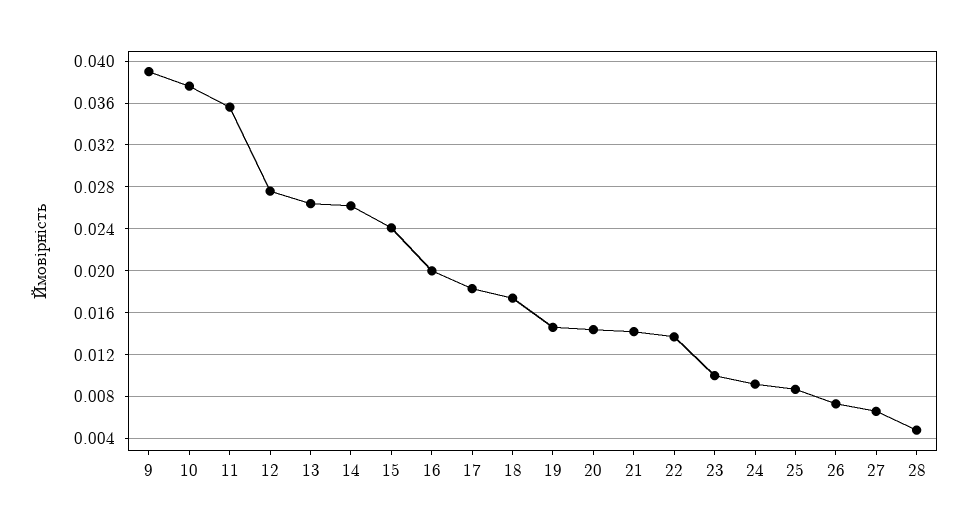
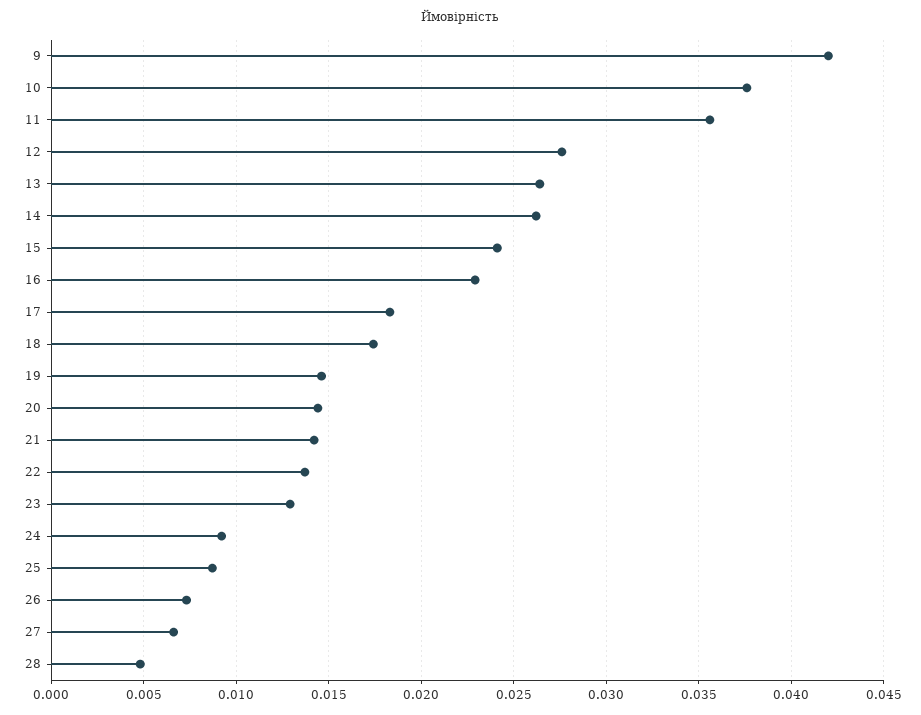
  {
-   "9": 0.039,
+   "9": 0.042,
    "10": 0.0375,
    "11": 0.0355,
    "12": 0.0275,
    "13": 0.0265,
    "14": 0.026,
    "15": 0.024,
-   "16": 0.02,
+   "16": 0.023,
    "17": 0.0185,
    "18": 0.0175,
    "19": 0.0145,
    "20": 0.0145,
    "21": 0.014,
    "22": 0.0135,
-   "23": 0.01,
+   "23": 0.013,
    "24": 0.009,
    "25": 0.0085,
    "26": 0.0075,
    "27": 0.0065,
    "28": 0.005
  }

